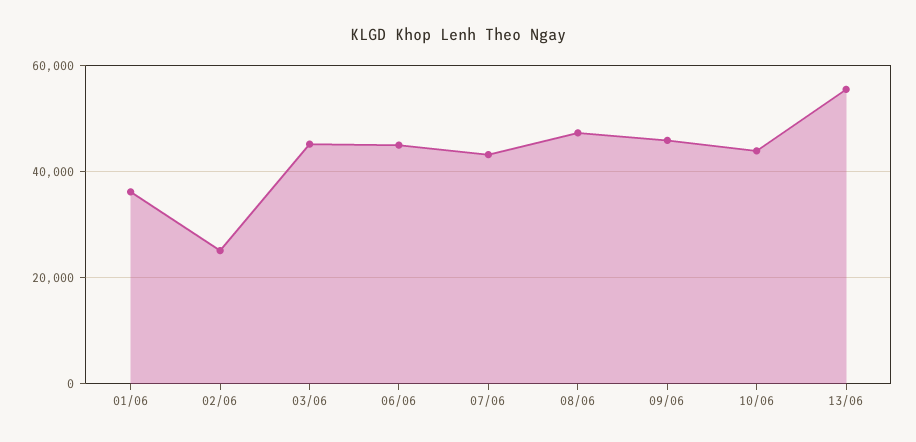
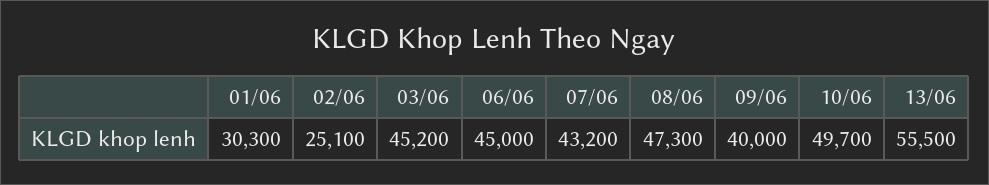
  {
-   "01/06": 36000,
+   "01/06": 30300,
    "02/06": 25100,
    "03/06": 45200,
    "06/06": 45000,
    "07/06": 43200,
    "08/06": 47300,
-   "09/06": 46000,
+   "09/06": 40000,
-   "10/06": 44000,
+   "10/06": 49700,
    "13/06": 55500
  }

